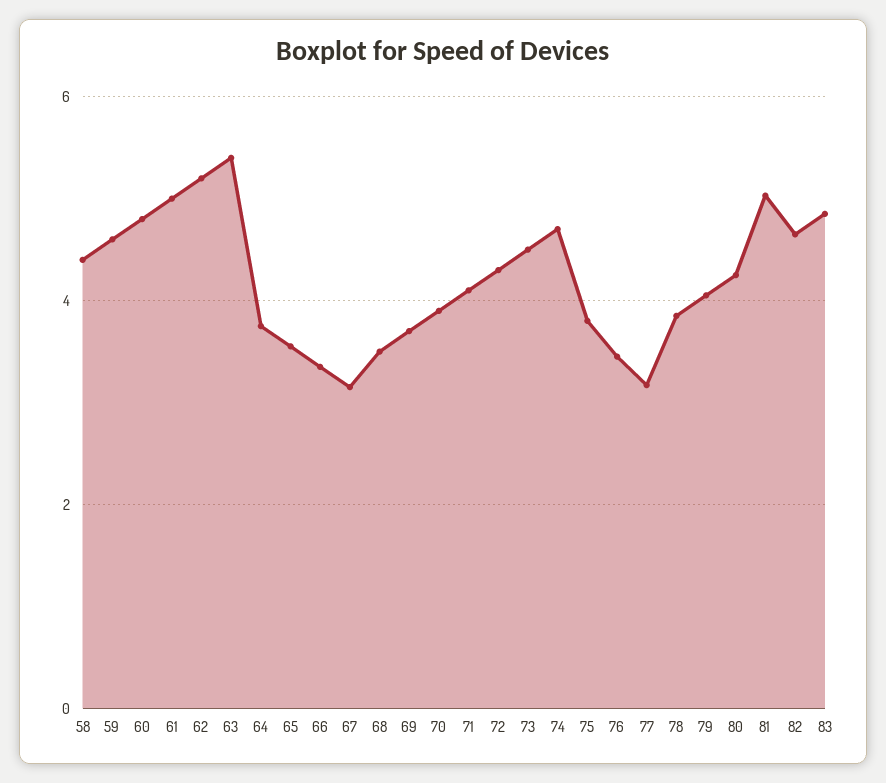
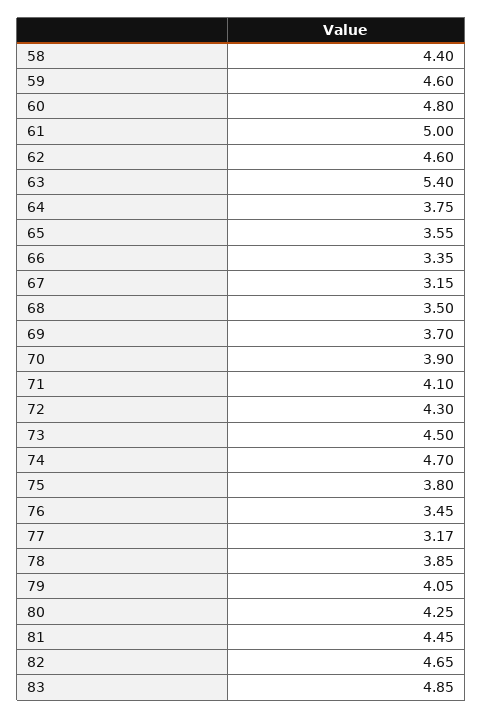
  {
    "58": 4.4,
    "59": 4.6,
    "60": 4.8,
    "61": 5,
-   "62": 5.2,
+   "62": 4.6,
    "63": 5.4,
    "64": 3.75,
    "65": 3.55,
    "66": 3.35,
    "67": 3.15,
    "68": 3.5,
    "69": 3.7,
    "70": 3.9,
    "71": 4.1,
    "72": 4.3,
    "73": 4.5,
    "74": 4.7,
    "75": 3.8,
    "76": 3.45,
    "77": 3.17,
    "78": 3.85,
    "79": 4.05,
    "80": 4.25,
-   "81": 5,
+   "81": 4.45,
    "82": 4.65,
    "83": 4.85
  }

